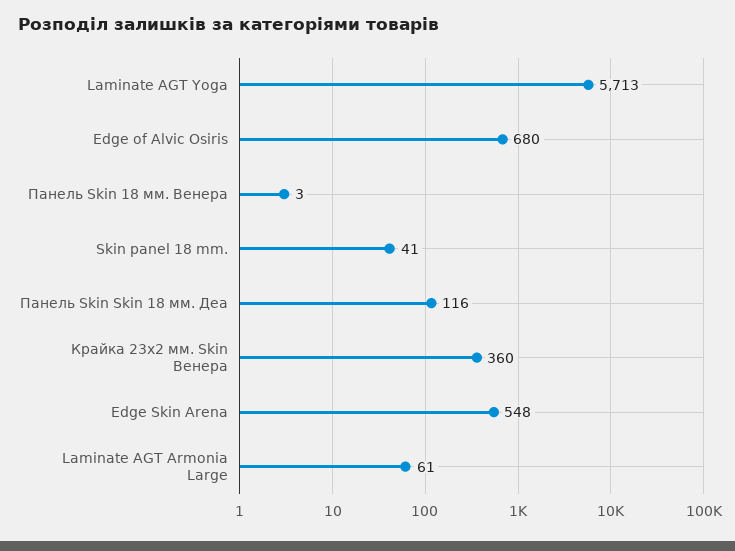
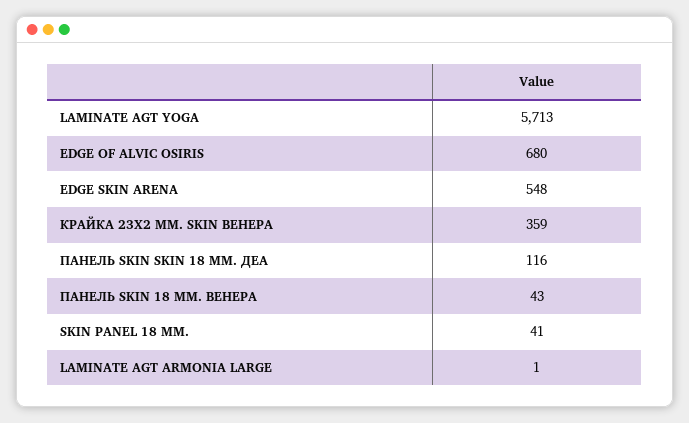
  {
    "Laminate AGT Yoga": 5713,
    "Edge of Alvic Osiris": 680,
-   "Панель Skin 18 мм. Венера": 3,
+   "Панель Skin 18 мм. Венера": 43,
    "Skin panel 18 mm.": 41,
    "Панель Skin Skin 18 мм. Деа": 116,
-   "Крайка 23x2 мм. Skin Венера": 360,
+   "Крайка 23x2 мм. Skin Венера": 359,
    "Edge Skin Arena": 548,
-   "Laminate AGT Armonia Large": 61
+   "Laminate AGT Armonia Large": 1
  }

